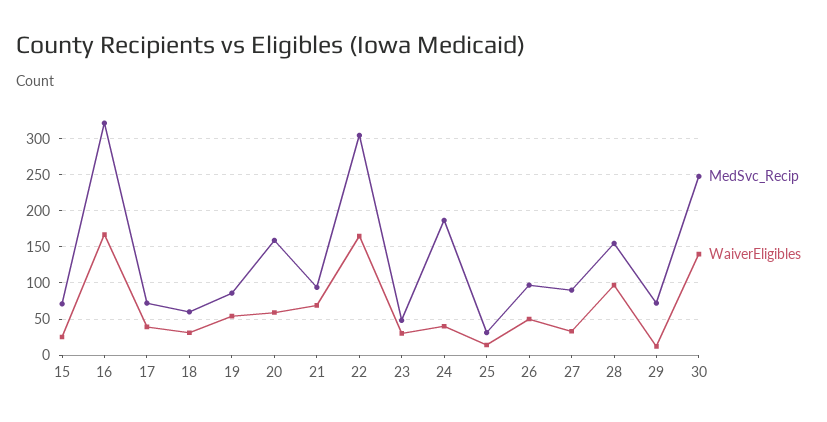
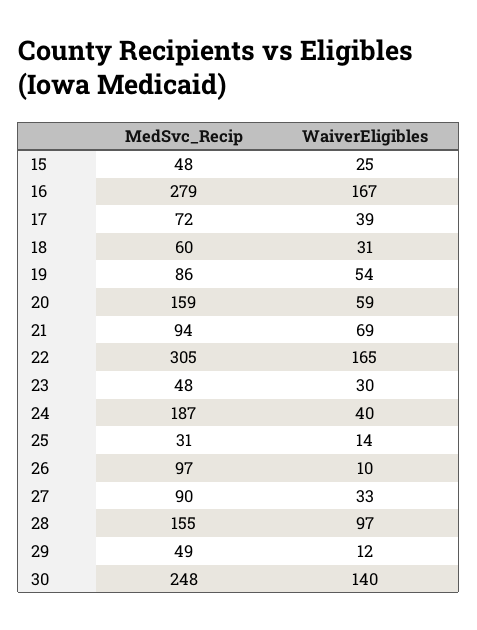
  {
    "MedSvc_Recip": {
-     "15": 70,
+     "15": 48,
-     "16": 320,
+     "16": 279,
      "17": 72,
      "18": 60,
      "19": 86,
      "20": 159,
      "21": 94,
      "22": 305,
      "23": 48,
      "24": 187,
      "25": 31,
      "26": 97,
      "27": 90,
      "28": 155,
-     "29": 70,
+     "29": 49,
      "30": 248
    },
    "WaiverEligibles": {
      "15": 25,
      "16": 167,
      "17": 39,
      "18": 31,
      "19": 54,
      "20": 59,
      "21": 69,
      "22": 165,
      "23": 30,
      "24": 40,
      "25": 14,
-     "26": 50,
+     "26": 10,
      "27": 33,
      "28": 97,
      "29": 12,
      "30": 140
    }
  }

